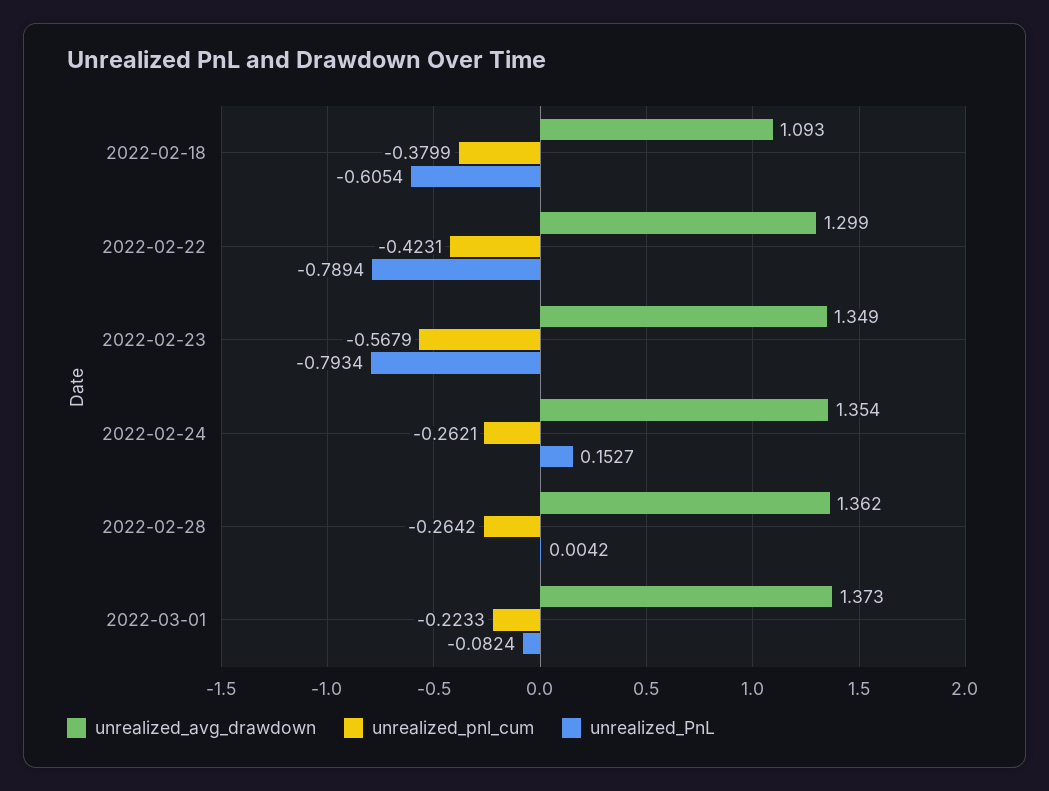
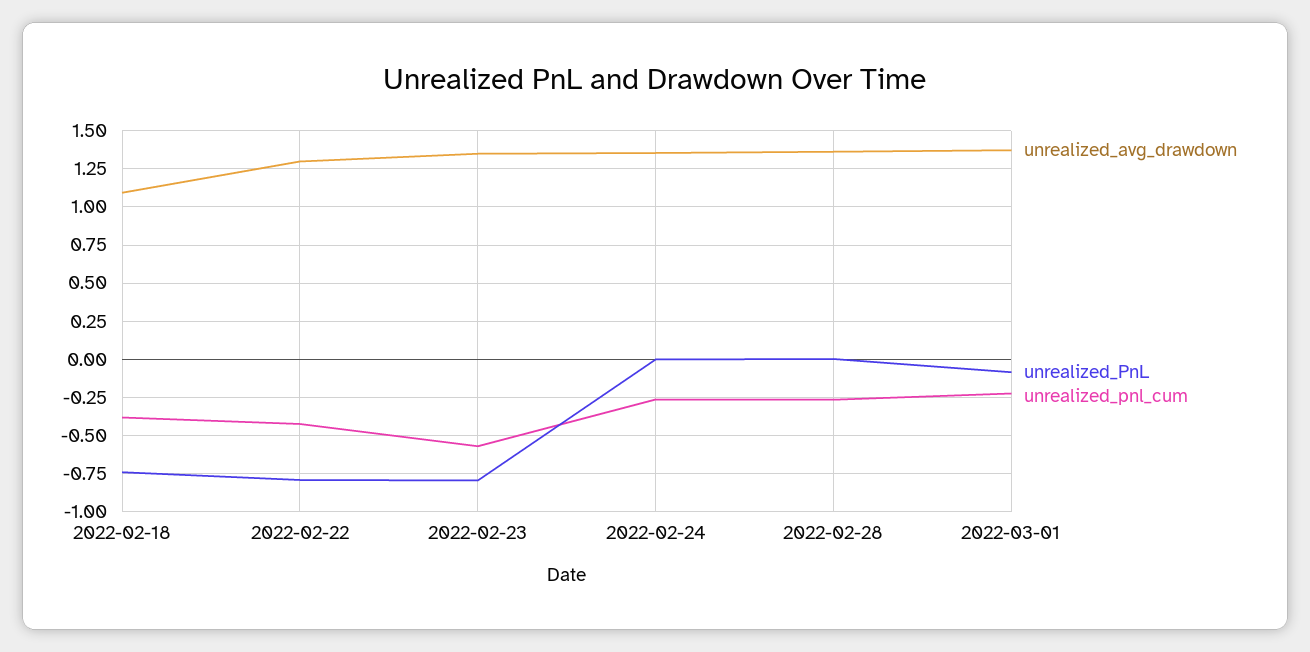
  {
    "unrealized_avg_drawdown": {
      "2022-02-18": 1.093,
      "2022-02-22": 1.299,
      "2022-02-23": 1.349,
      "2022-02-24": 1.354,
      "2022-02-28": 1.362,
      "2022-03-01": 1.373
    },
    "unrealized_pnl_cum": {
      "2022-02-18": -0.3799,
      "2022-02-22": -0.4231,
      "2022-02-23": -0.5679,
      "2022-02-24": -0.2621,
      "2022-02-28": -0.2642,
      "2022-03-01": -0.2233
    },
    "unrealized_PnL": {
-     "2022-02-18": -0.6054,
+     "2022-02-18": -0.75,
      "2022-02-22": -0.7894,
      "2022-02-23": -0.7934,
-     "2022-02-24": 0.1527,
+     "2022-02-24": 0,
      "2022-02-28": 0.0042,
      "2022-03-01": -0.0824
    }
  }

